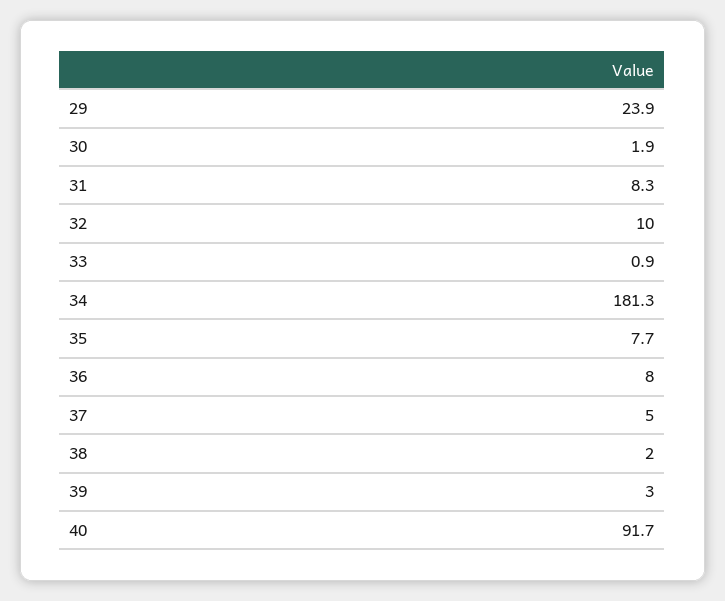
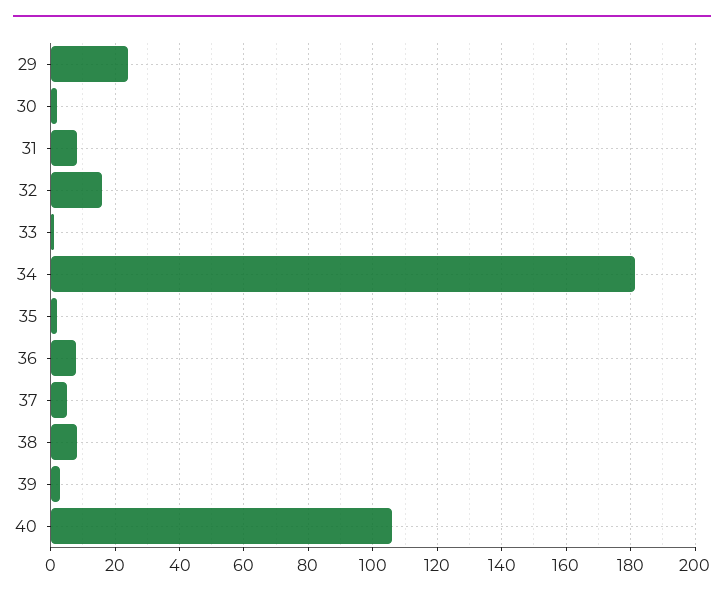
  {
    "29": 23.9,
    "30": 1.9,
    "31": 8.3,
-   "32": 10,
+   "32": 16,
    "33": 0.9,
    "34": 181.3,
-   "35": 7.7,
+   "35": 2,
    "36": 8,
    "37": 5,
-   "38": 2,
+   "38": 8,
    "39": 3,
-   "40": 91.7
+   "40": 106
  }

